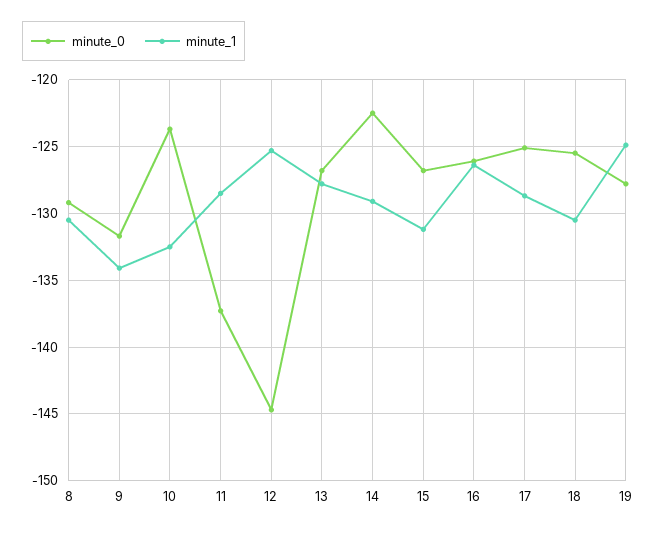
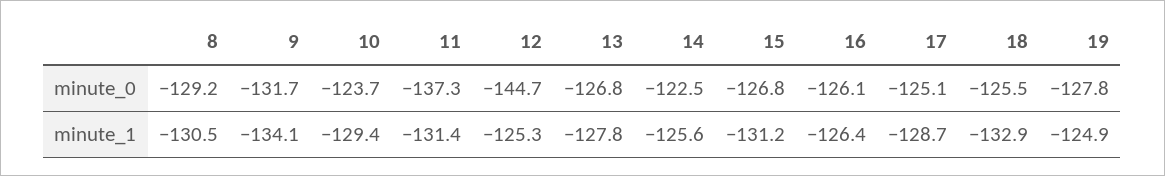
  {
    "minute_0": {
      "8": -129.2,
      "9": -131.7,
      "10": -123.7,
      "11": -137.3,
      "12": -144.7,
      "13": -126.8,
      "14": -122.5,
      "15": -126.8,
      "16": -126.1,
      "17": -125.1,
      "18": -125.5,
      "19": -127.8
    },
    "minute_1": {
      "8": -130.5,
      "9": -134.1,
-     "10": -132.5,
+     "10": -129.4,
-     "11": -128.5,
+     "11": -131.4,
      "12": -125.3,
      "13": -127.8,
-     "14": -129,
+     "14": -125.6,
      "15": -131.2,
      "16": -126.4,
      "17": -128.7,
-     "18": -130.5,
+     "18": -132.9,
      "19": -124.9
    }
  }

